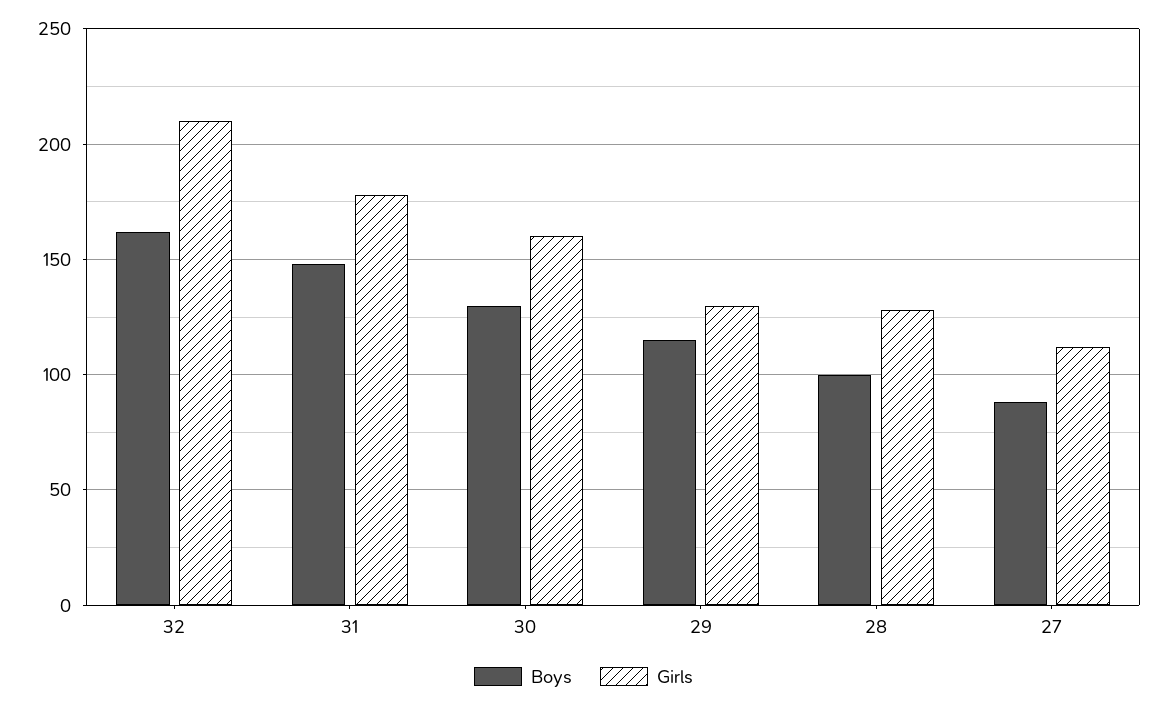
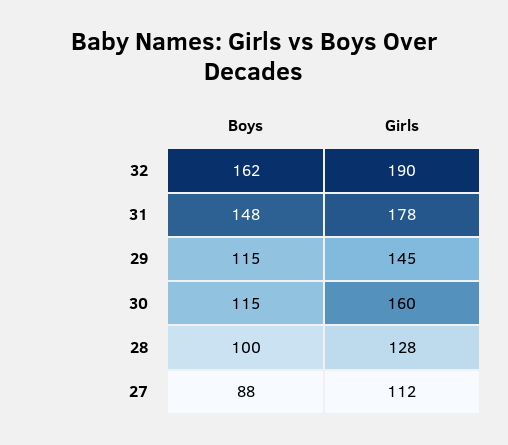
  {
    "Boys": {
      "32": 162,
      "31": 148,
-     "30": 130,
+     "30": 115,
      "29": 115,
      "28": 100,
      "27": 88
    },
    "Girls": {
-     "32": 210,
+     "32": 190,
      "31": 178,
      "30": 160,
-     "29": 130,
+     "29": 145,
      "28": 128,
      "27": 112
    }
  }

